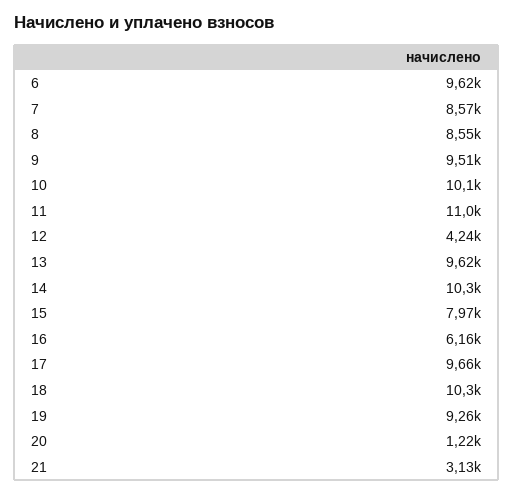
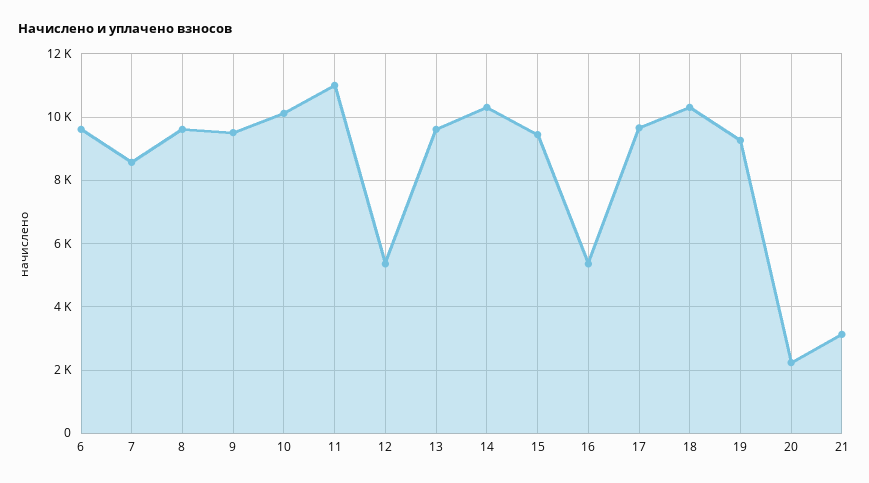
  {
    "6": 9620,
    "7": 8570,
-   "8": 8550,
+   "8": 9600,
    "9": 9510,
    "10": 10100,
    "11": 11000,
-   "12": 4240,
+   "12": 5400,
    "13": 9620,
    "14": 10300,
-   "15": 7970,
+   "15": 9400,
-   "16": 6160,
+   "16": 5400,
    "17": 9660,
    "18": 10300,
    "19": 9260,
-   "20": 1220,
+   "20": 2200,
    "21": 3130
  }

